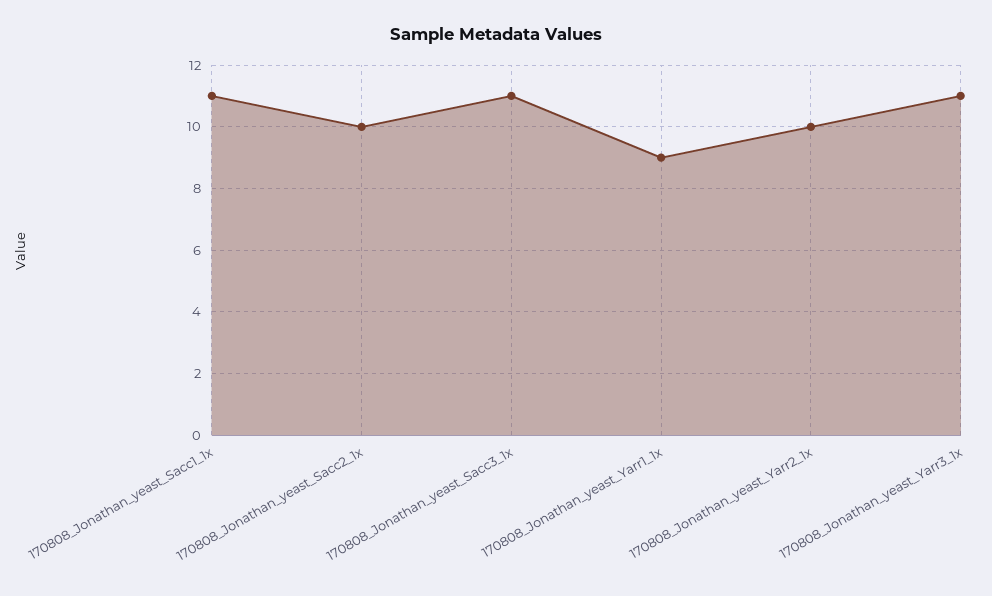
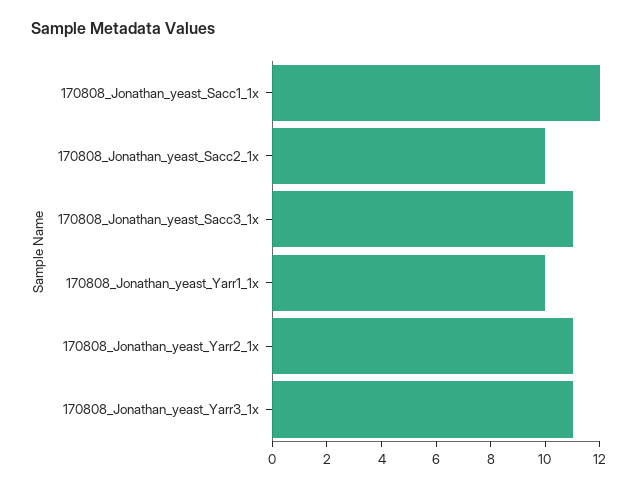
  {
-   "170808_Jonathan_yeast_Sacc1_1x": 11,
+   "170808_Jonathan_yeast_Sacc1_1x": 12,
    "170808_Jonathan_yeast_Sacc2_1x": 10,
    "170808_Jonathan_yeast_Sacc3_1x": 11,
-   "170808_Jonathan_yeast_Yarr1_1x": 9,
+   "170808_Jonathan_yeast_Yarr1_1x": 10,
-   "170808_Jonathan_yeast_Yarr2_1x": 10,
+   "170808_Jonathan_yeast_Yarr2_1x": 11,
    "170808_Jonathan_yeast_Yarr3_1x": 11
  }

